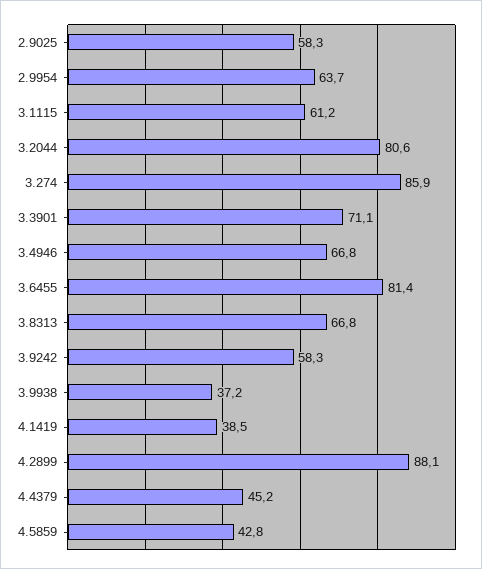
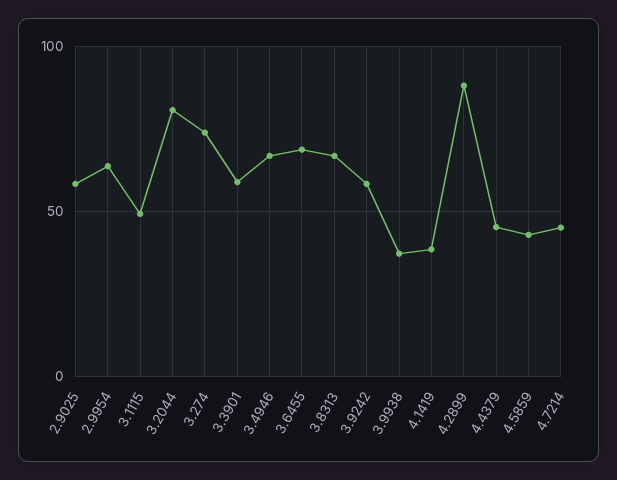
  {
    "2.9025": 58.3,
    "2.9954": 63.7,
-   "3.1115": 61.2,
+   "3.1115": 50,
    "3.2044": 80.6,
-   "3.274": 85.9,
+   "3.274": 75,
-   "3.3901": 71.1,
+   "3.3901": 60,
    "3.4946": 66.8,
-   "3.6455": 81.4,
+   "3.6455": 70,
    "3.8313": 66.8,
    "3.9242": 58.3,
    "3.9938": 37.2,
    "4.1419": 38.5,
    "4.2899": 88.1,
    "4.4379": 45.2,
-   "4.5859": 42.8
+   "4.5859": 42.8,
+   "4.7214": 45
  }

